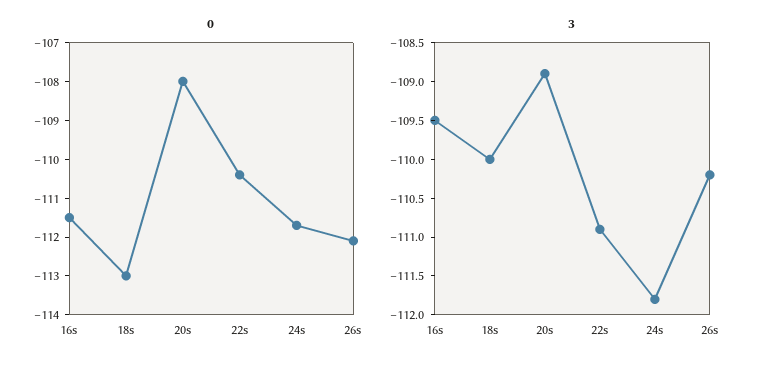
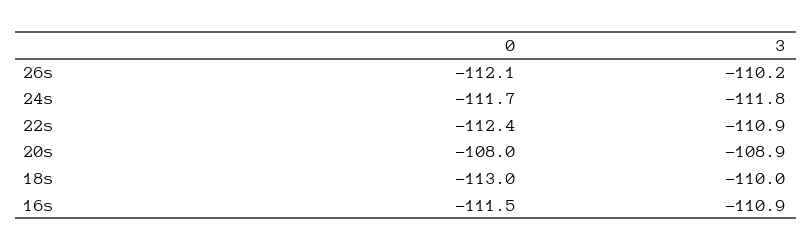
  {
    "0": {
      "16s": -111.5,
      "18s": -113,
      "20s": -108,
-     "22s": -110.5,
+     "22s": -112.4,
      "24s": -111.7,
      "26s": -112.1
    },
    "3": {
-     "16s": -109.5,
+     "16s": -110.9,
      "18s": -110,
      "20s": -108.9,
      "22s": -110.9,
      "24s": -111.8,
      "26s": -110.2
    }
  }

